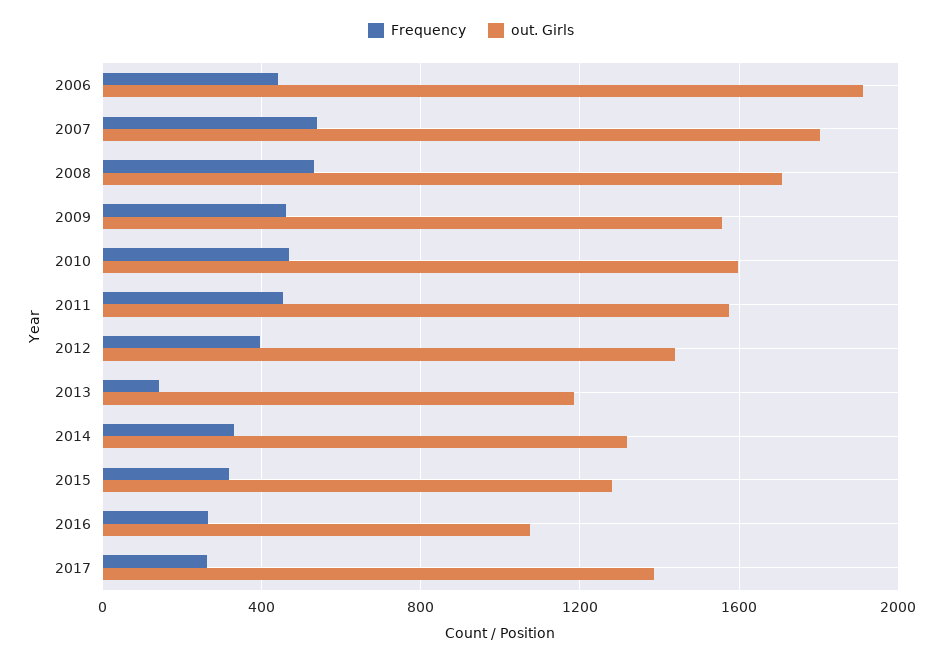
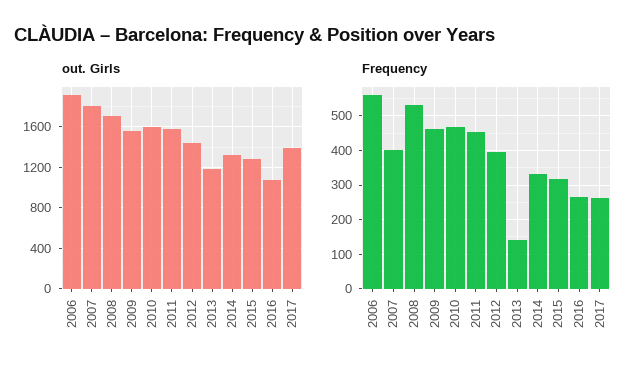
  {
    "Frequency": {
-     "2006": 450,
+     "2006": 560,
-     "2007": 550,
+     "2007": 400,
      "2008": 540,
      "2009": 460,
      "2010": 460,
      "2011": 460,
      "2012": 400,
      "2013": 140,
      "2014": 340,
      "2015": 320,
      "2016": 260,
      "2017": 260
    },
    "out. Girls": {
      "2006": 1900,
      "2007": 1800,
      "2008": 1700,
      "2009": 1550,
      "2010": 1600,
      "2011": 1600,
      "2012": 1450,
      "2013": 1200,
      "2014": 1300,
      "2015": 1300,
      "2016": 1100,
      "2017": 1400
    }
  }

